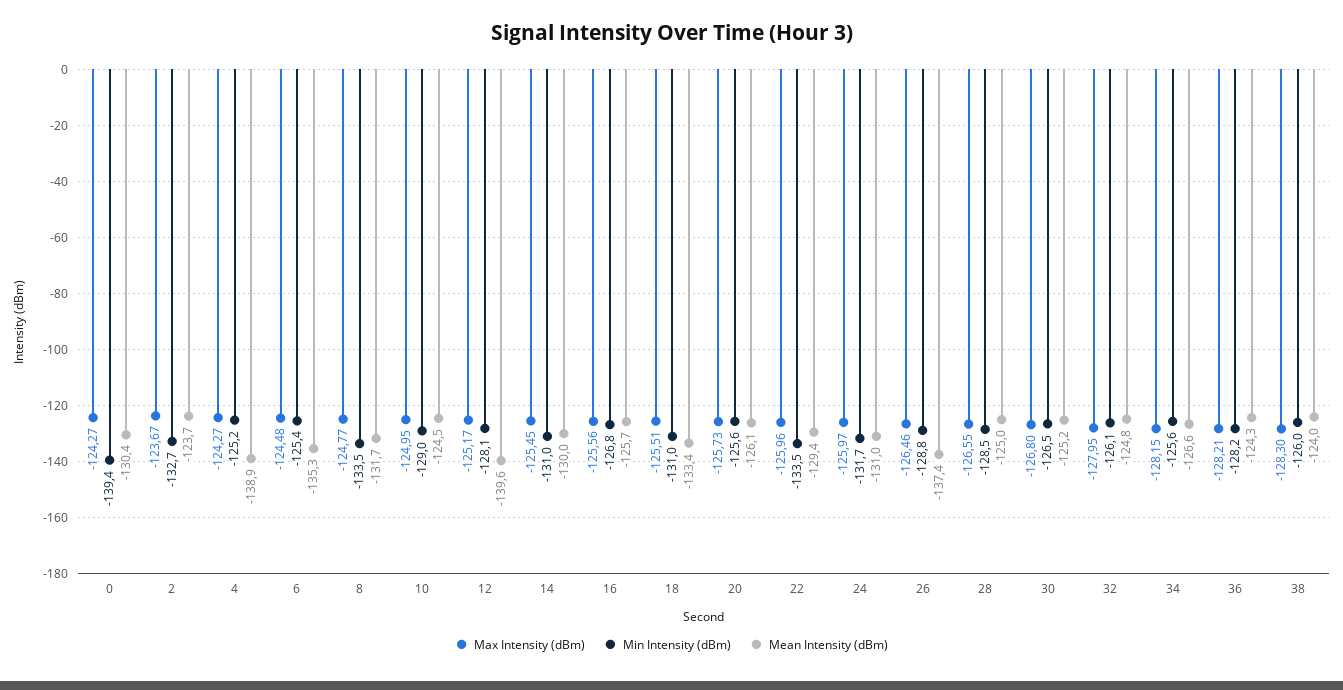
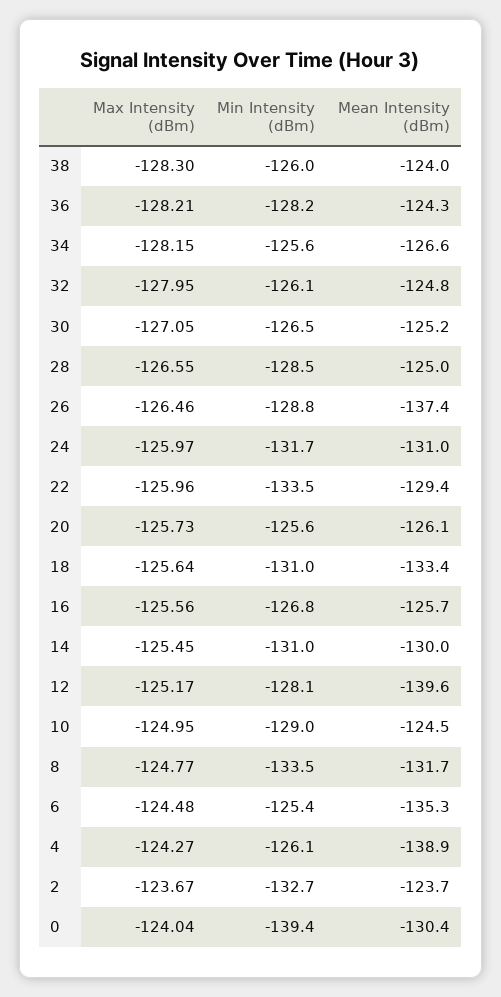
  {
    "Max Intensity (dBm)": {
-     "0": -124.27,
+     "0": -124.04,
      "2": -123.67,
      "4": -124.27,
      "6": -124.48,
      "8": -124.77,
      "10": -124.95,
      "12": -125.17,
      "14": -125.45,
      "16": -125.56,
-     "18": -125.51,
+     "18": -125.64,
      "20": -125.73,
      "22": -125.96,
      "24": -125.97,
      "26": -126.46,
      "28": -126.55,
-     "30": -126.8,
+     "30": -127.05,
      "32": -127.95,
      "34": -128.15,
      "36": -128.21,
      "38": -128.3
    },
    "Min Intensity (dBm)": {
      "0": -139.4,
      "2": -132.7,
-     "4": -125.2,
+     "4": -126.1,
      "6": -125.4,
      "8": -133.5,
      "10": -129,
      "12": -128.1,
      "14": -131,
      "16": -126.8,
      "18": -131,
      "20": -125.6,
      "22": -133.5,
      "24": -131.7,
      "26": -128.8,
      "28": -128.5,
      "30": -126.5,
      "32": -126.1,
      "34": -125.6,
      "36": -128.2,
      "38": -126
    },
    "Mean Intensity (dBm)": {
      "0": -130.4,
      "2": -123.7,
      "4": -138.9,
      "6": -135.3,
      "8": -131.7,
      "10": -124.5,
      "12": -139.6,
      "14": -130,
      "16": -125.7,
      "18": -133.4,
      "20": -126.1,
      "22": -129.4,
      "24": -131,
      "26": -137.4,
      "28": -125,
      "30": -125.2,
      "32": -124.8,
      "34": -126.6,
      "36": -124.3,
      "38": -124
    }
  }

